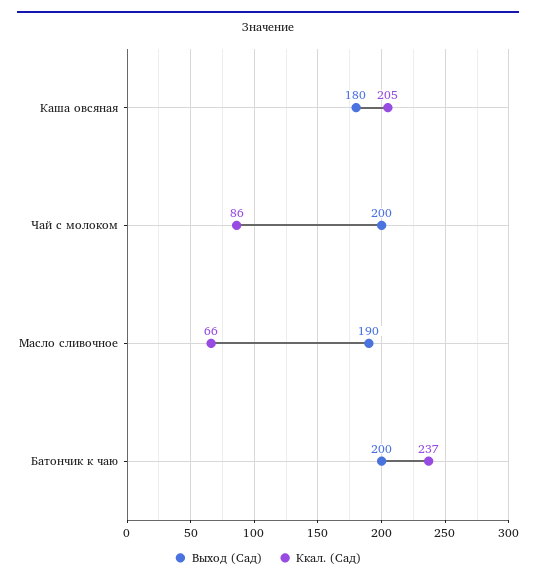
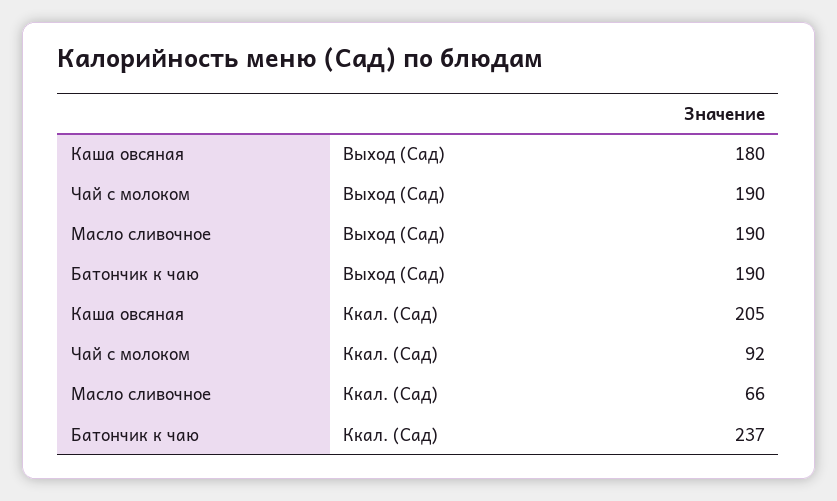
  {
    "Выход (Сад)": {
      "Каша овсяная": 180,
-     "Чай с молоком": 200,
+     "Чай с молоком": 190,
      "Масло сливочное": 190,
-     "Батончик к чаю": 200
+     "Батончик к чаю": 190
    },
    "Ккал. (Сад)": {
      "Каша овсяная": 205,
-     "Чай с молоком": 86,
+     "Чай с молоком": 92,
      "Масло сливочное": 66,
      "Батончик к чаю": 237
    }
  }

